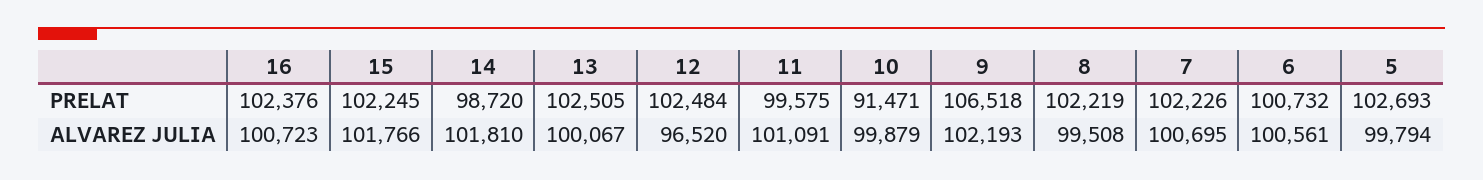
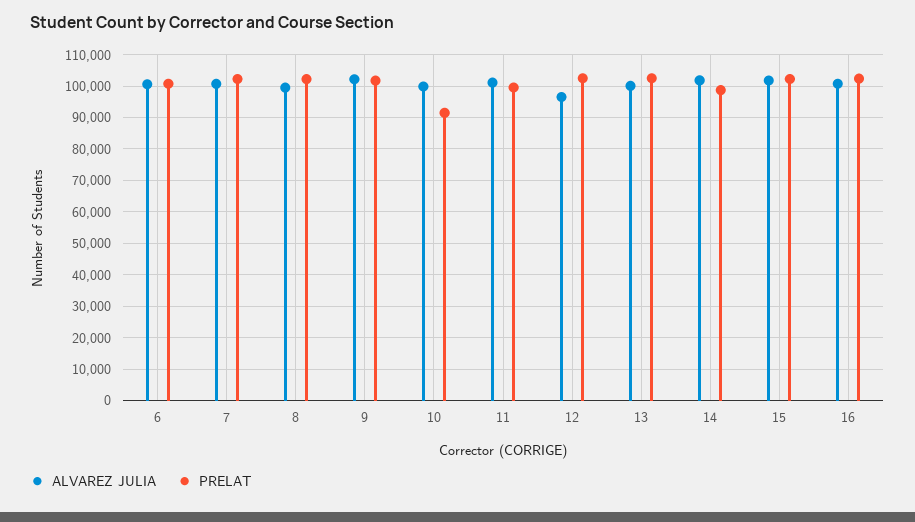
  {
    "PRELAT": {
      "16": 102376,
      "15": 102245,
      "14": 98720,
      "13": 102505,
      "12": 102484,
      "11": 99575,
      "10": 91471,
-     "9": 106518,
+     "9": 102000,
      "8": 102219,
      "7": 102226,
-     "6": 100732,
+     "6": 100732
-     "5": 102693
    },
    "ALVAREZ JULIA": {
      "16": 100723,
      "15": 101766,
      "14": 101810,
      "13": 100067,
      "12": 96520,
      "11": 101091,
      "10": 99879,
      "9": 102193,
      "8": 99508,
      "7": 100695,
-     "6": 100561,
+     "6": 100561
-     "5": 99794
    }
  }

